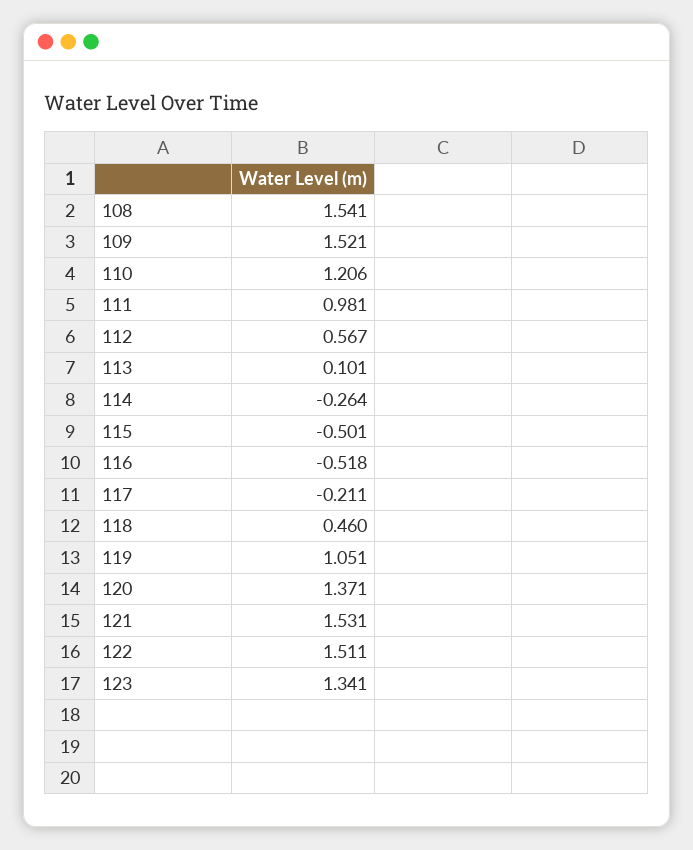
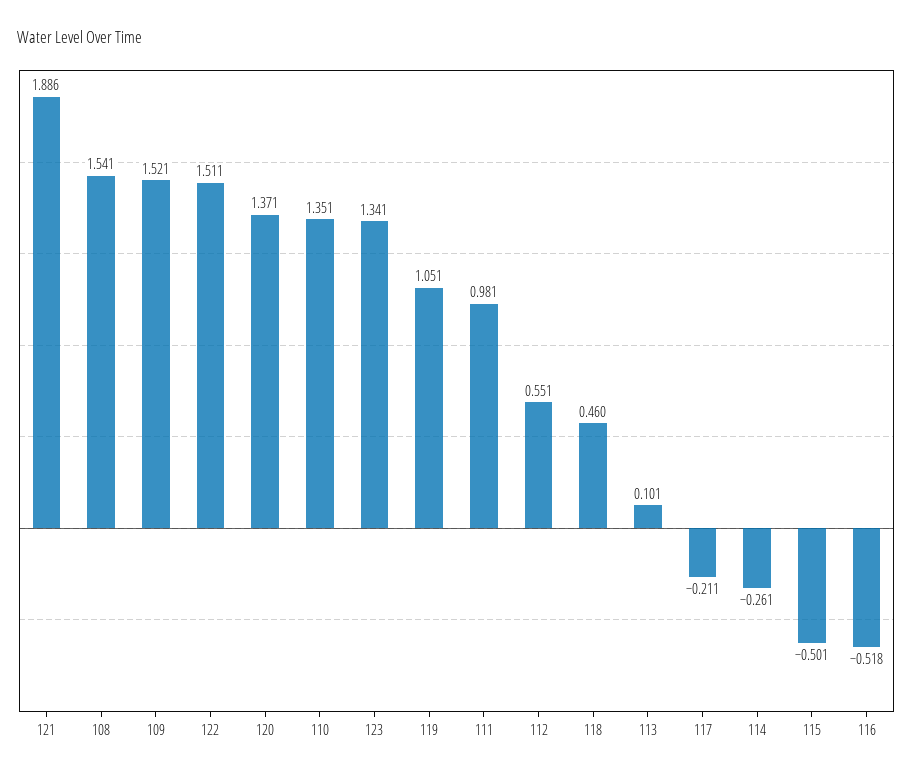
  {
    "108": 1.541,
    "109": 1.521,
-   "110": 1.206,
+   "110": 1.351,
    "111": 0.981,
-   "112": 0.567,
+   "112": 0.551,
    "113": 0.101,
-   "114": -0.264,
+   "114": -0.261,
    "115": -0.501,
    "116": -0.518,
    "117": -0.211,
    "118": 0.46,
    "119": 1.051,
    "120": 1.371,
-   "121": 1.531,
+   "121": 1.886,
    "122": 1.511,
    "123": 1.341
  }

